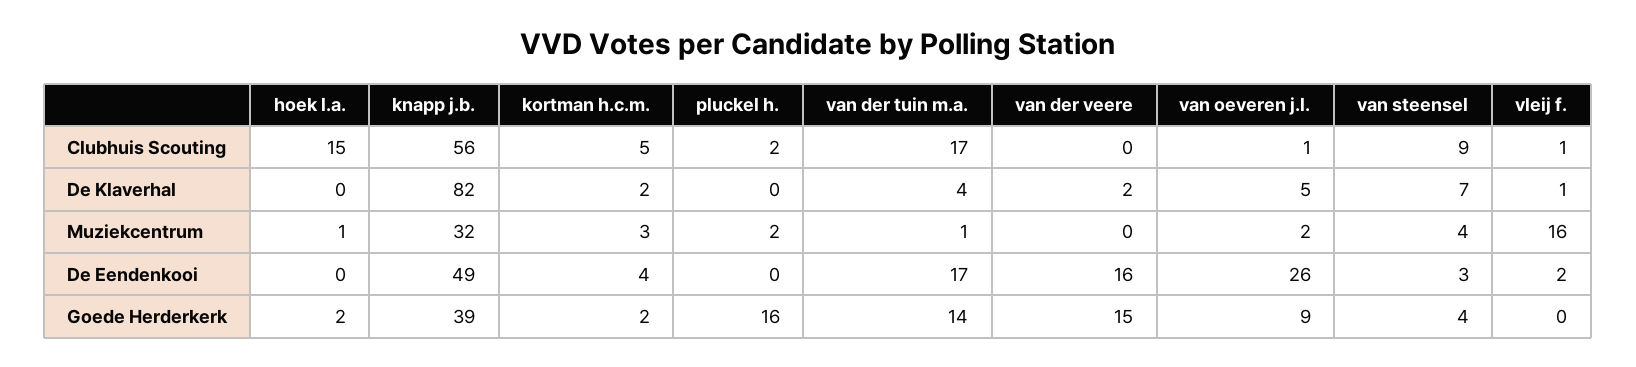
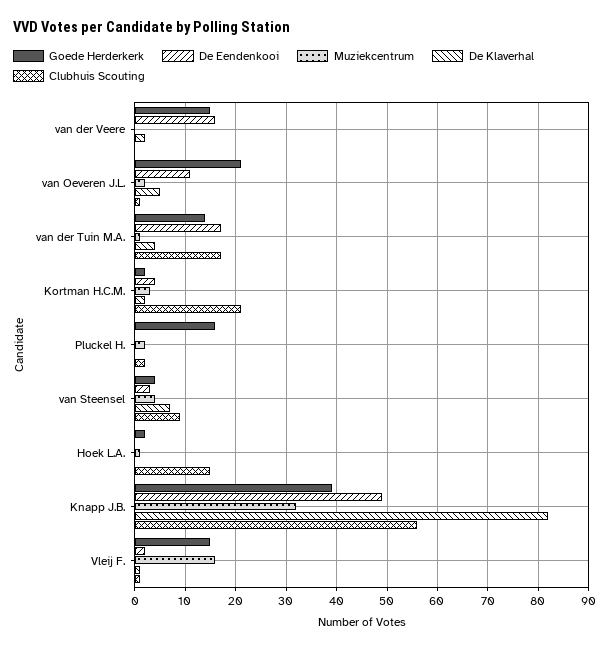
  {
    "Clubhuis Scouting": {
      "hoek l.a.": 15,
      "knapp j.b.": 56,
-     "kortman h.c.m.": 5,
+     "kortman h.c.m.": 20,
      "pluckel h.": 2,
      "van der tuin m.a.": 17,
      "van der veere": 0,
      "van oeveren j.l.": 1,
      "van steensel": 9,
      "vleij f.": 1
    },
    "De Klaverhal": {
      "hoek l.a.": 0,
      "knapp j.b.": 82,
      "kortman h.c.m.": 2,
      "pluckel h.": 0,
      "van der tuin m.a.": 4,
      "van der veere": 2,
      "van oeveren j.l.": 5,
      "van steensel": 7,
      "vleij f.": 1
    },
    "Muziekcentrum": {
      "hoek l.a.": 1,
      "knapp j.b.": 32,
      "kortman h.c.m.": 3,
      "pluckel h.": 2,
      "van der tuin m.a.": 1,
      "van der veere": 0,
      "van oeveren j.l.": 2,
      "van steensel": 4,
      "vleij f.": 16
    },
    "De Eendenkooi": {
      "hoek l.a.": 0,
      "knapp j.b.": 49,
      "kortman h.c.m.": 4,
      "pluckel h.": 0,
      "van der tuin m.a.": 17,
      "van der veere": 16,
-     "van oeveren j.l.": 26,
+     "van oeveren j.l.": 10,
      "van steensel": 3,
      "vleij f.": 2
    },
    "Goede Herderkerk": {
      "hoek l.a.": 2,
      "knapp j.b.": 39,
      "kortman h.c.m.": 2,
      "pluckel h.": 16,
      "van der tuin m.a.": 14,
      "van der veere": 15,
-     "van oeveren j.l.": 9,
+     "van oeveren j.l.": 20,
      "van steensel": 4,
-     "vleij f.": 0
+     "vleij f.": 15
    }
  }

